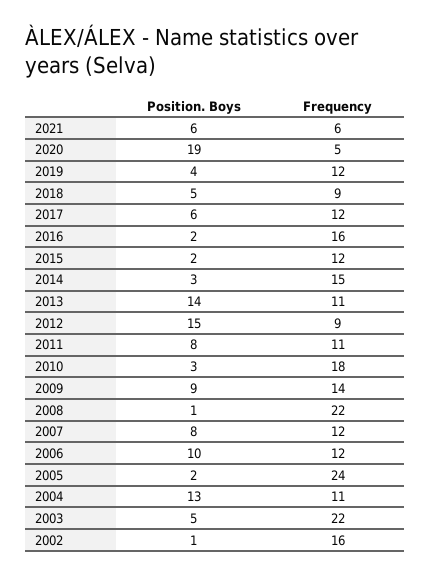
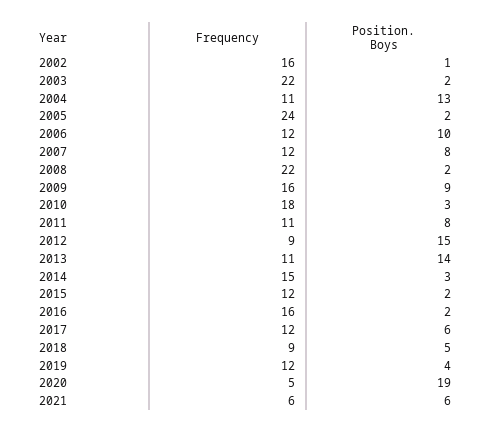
  {
    "Position. Boys": {
      "2021": 6,
      "2020": 19,
      "2019": 4,
      "2018": 5,
      "2017": 6,
      "2016": 2,
      "2015": 2,
      "2014": 3,
      "2013": 14,
      "2012": 15,
      "2011": 8,
      "2010": 3,
      "2009": 9,
-     "2008": 1,
+     "2008": 2,
      "2007": 8,
      "2006": 10,
      "2005": 2,
      "2004": 13,
-     "2003": 5,
+     "2003": 2,
      "2002": 1
    },
    "Frequency": {
      "2021": 6,
      "2020": 5,
      "2019": 12,
      "2018": 9,
      "2017": 12,
      "2016": 16,
      "2015": 12,
      "2014": 15,
      "2013": 11,
      "2012": 9,
      "2011": 11,
      "2010": 18,
-     "2009": 14,
+     "2009": 16,
      "2008": 22,
      "2007": 12,
      "2006": 12,
      "2005": 24,
      "2004": 11,
      "2003": 22,
      "2002": 16
    }
  }

